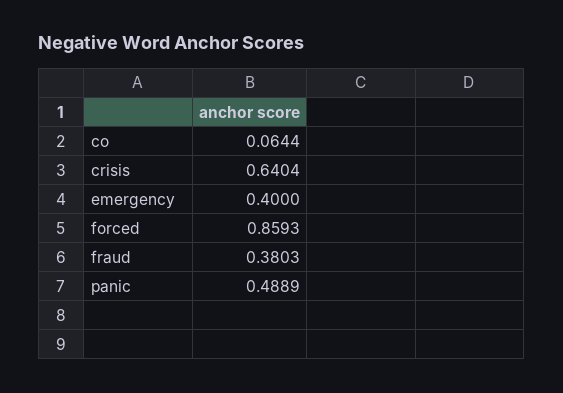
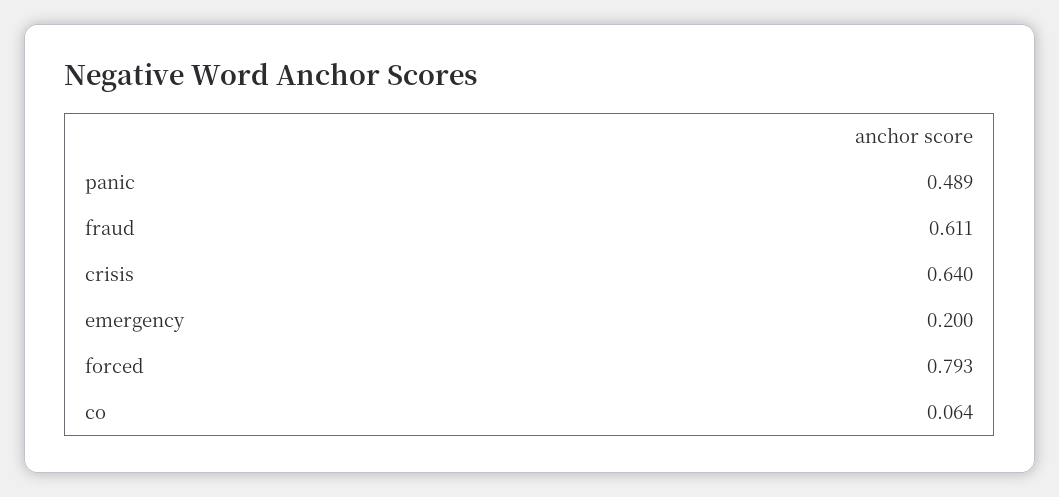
  {
    "co": 0.0644,
    "crisis": 0.6404,
-   "emergency": 0.4,
+   "emergency": 0.2,
-   "forced": 0.8593,
+   "forced": 0.793,
-   "fraud": 0.3803,
+   "fraud": 0.611,
    "panic": 0.4889
  }

